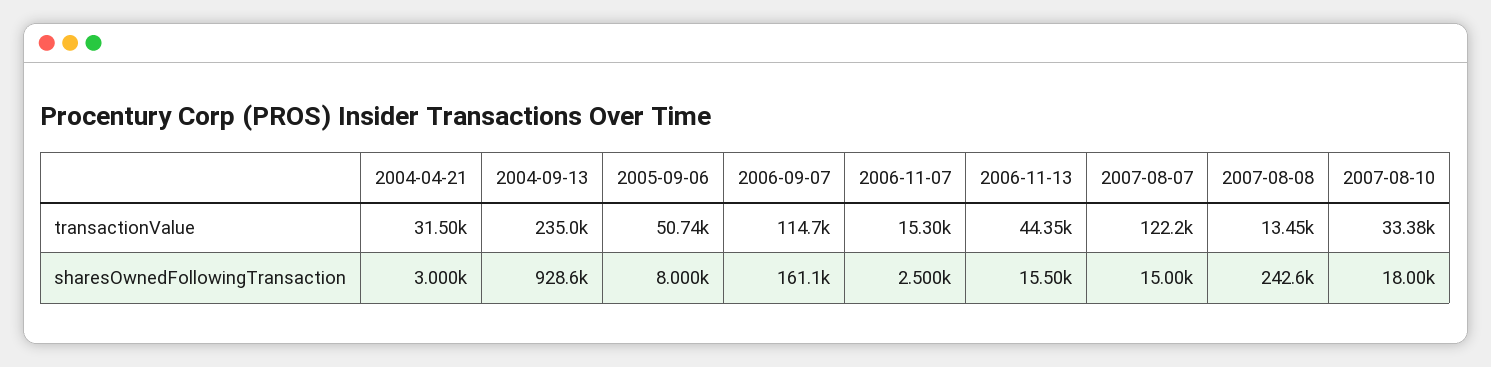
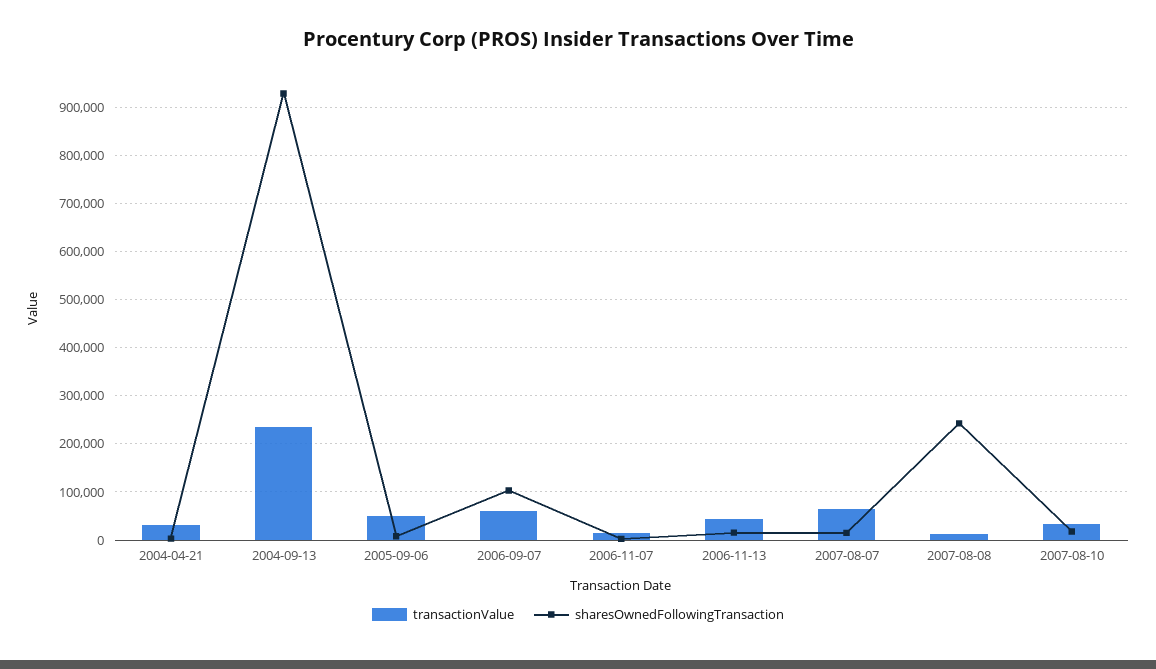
  {
    "transactionValue": {
      "2004-04-21": 31500,
      "2004-09-13": 235000,
      "2005-09-06": 50740,
-     "2006-09-07": 114700,
+     "2006-09-07": 60000,
      "2006-11-07": 15300,
      "2006-11-13": 44350,
-     "2007-08-07": 122200,
+     "2007-08-07": 60000,
      "2007-08-08": 13450,
      "2007-08-10": 33380
    },
    "sharesOwnedFollowingTransaction": {
      "2004-04-21": 3000,
      "2004-09-13": 928600,
      "2005-09-06": 8000,
-     "2006-09-07": 161100,
+     "2006-09-07": 100000,
      "2006-11-07": 2500,
      "2006-11-13": 15500,
      "2007-08-07": 15000,
      "2007-08-08": 242600,
      "2007-08-10": 18000
    }
  }

